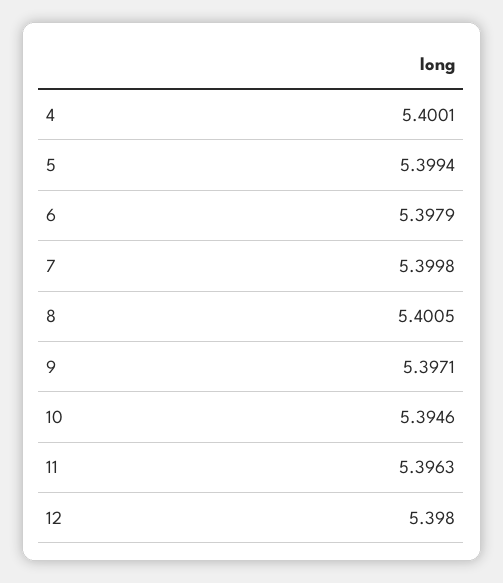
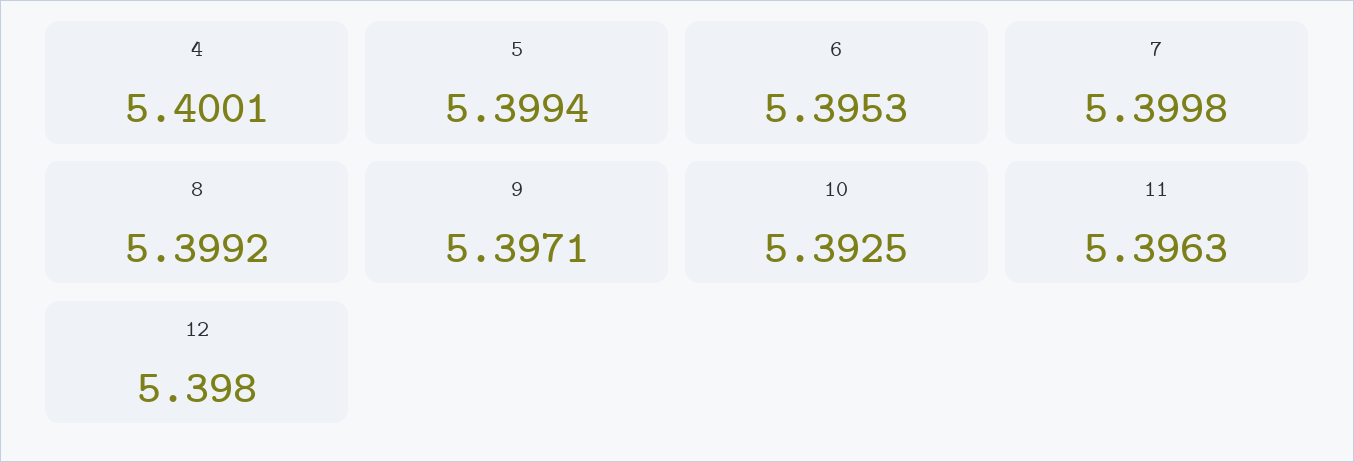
  {
    "4": 5.4001,
    "5": 5.3994,
-   "6": 5.3979,
+   "6": 5.3953,
    "7": 5.3998,
-   "8": 5.4005,
+   "8": 5.3992,
    "9": 5.3971,
-   "10": 5.3946,
+   "10": 5.3925,
    "11": 5.3963,
    "12": 5.398
  }

